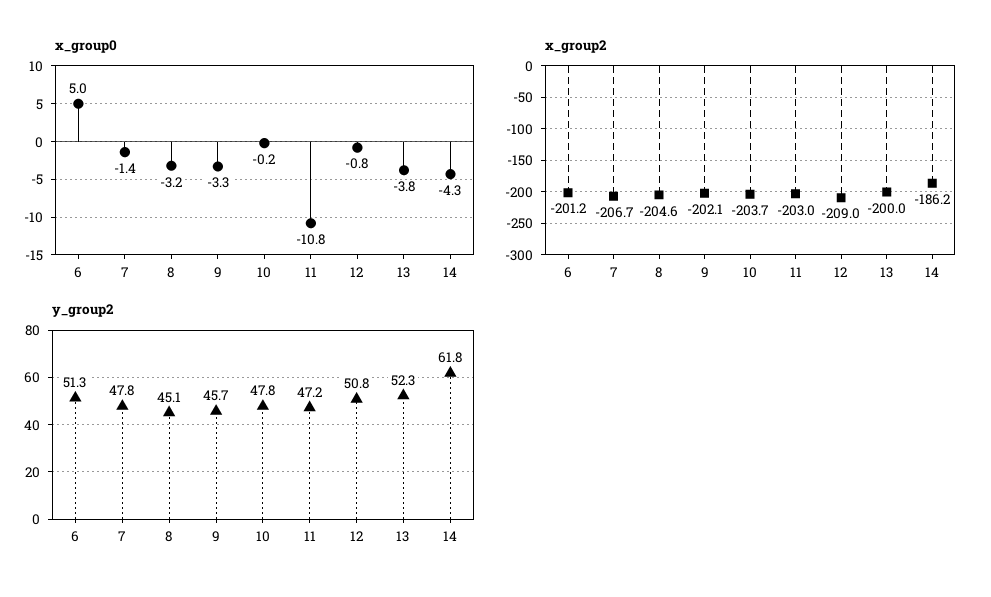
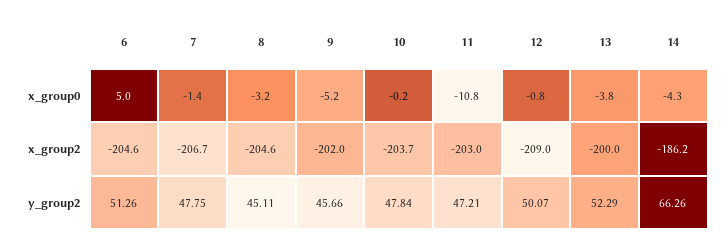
  {
    "x_group0": {
      "6": 5,
      "7": -1.4,
      "8": -3.2,
-     "9": -3.3,
+     "9": -5.2,
      "10": -0.2,
      "11": -10.8,
      "12": -0.8,
      "13": -3.8,
      "14": -4.3
    },
    "x_group2": {
-     "6": -201.2,
+     "6": -204.6,
      "7": -206.7,
      "8": -204.6,
-     "9": -202.1,
+     "9": -202,
      "10": -203.7,
      "11": -203,
      "12": -209,
      "13": -200,
      "14": -186.2
    },
    "y_group2": {
      "6": 51.26,
      "7": 47.75,
      "8": 45.11,
      "9": 45.66,
      "10": 47.84,
      "11": 47.21,
-     "12": 50.8,
+     "12": 50.07,
      "13": 52.29,
-     "14": 61.8
+     "14": 66.26
    }
  }

